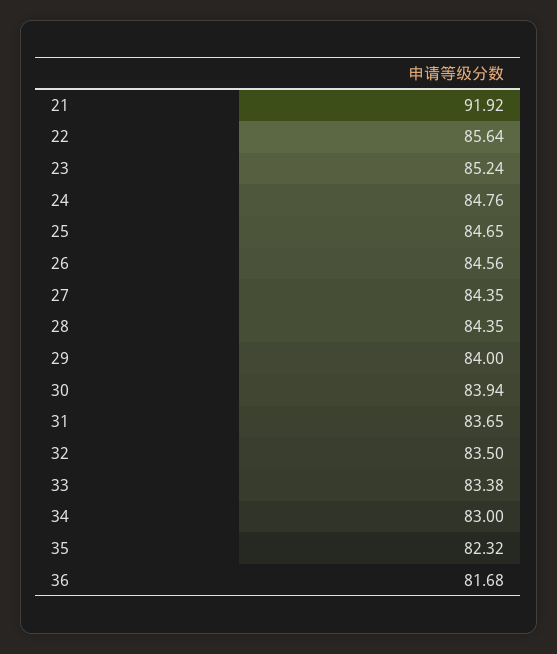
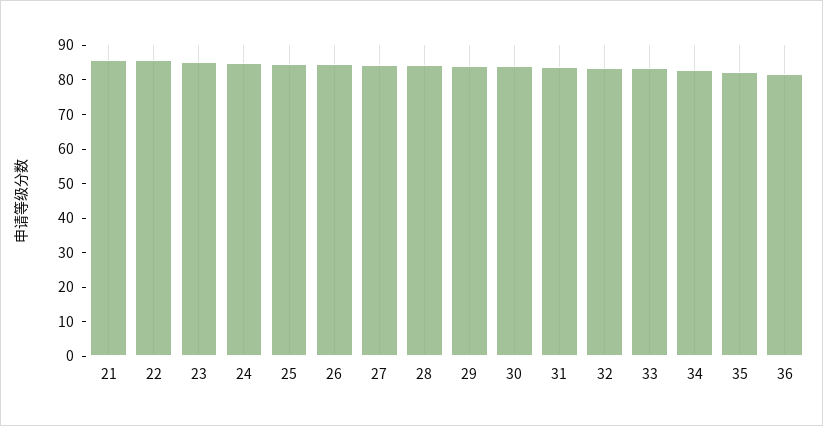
  {
-   "21": 91.92,
+   "21": 85,
    "22": 85.64,
    "23": 85.24,
    "24": 84.76,
    "25": 84.65,
    "26": 84.56,
    "27": 84.35,
    "28": 84.35,
    "29": 84,
    "30": 83.94,
    "31": 83.65,
    "32": 83.5,
    "33": 83.38,
    "34": 83,
    "35": 82.32,
    "36": 81.68
  }

